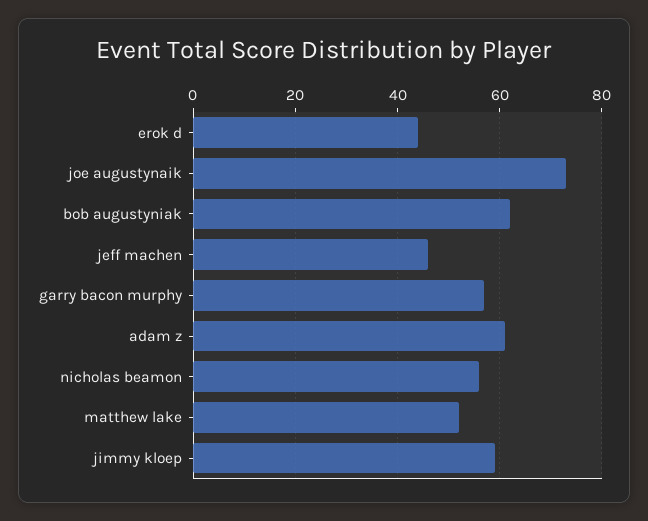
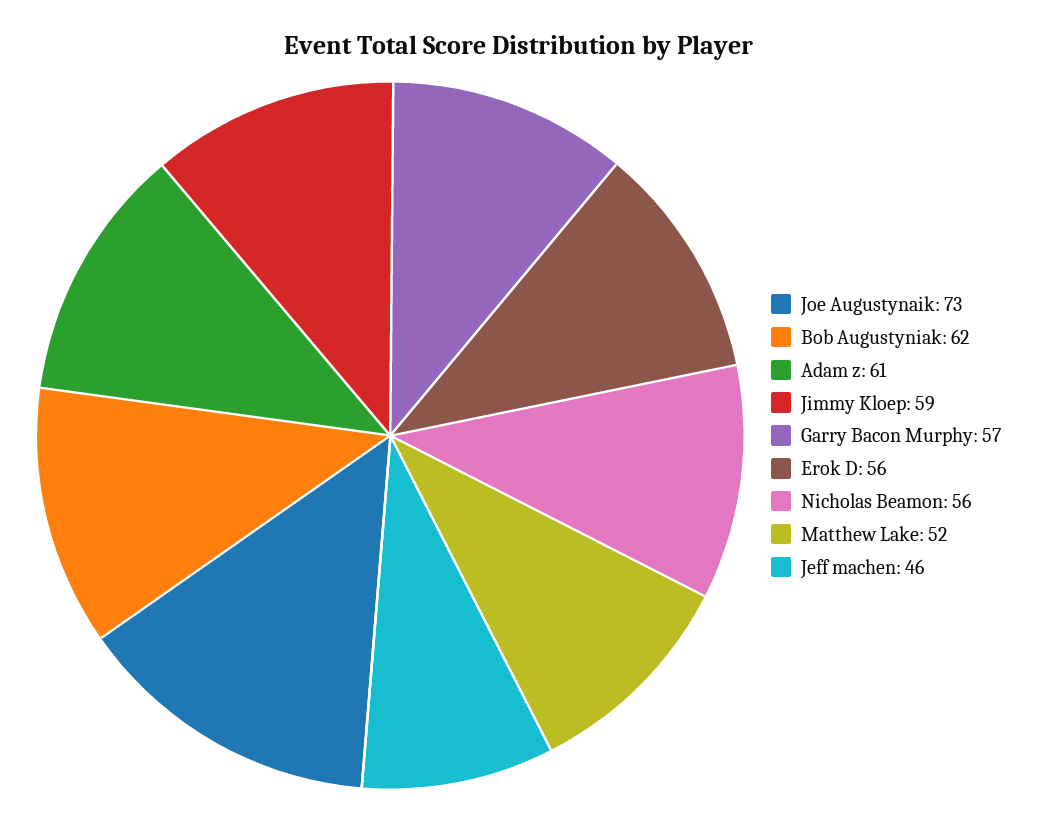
  {
-   "erok d": 45,
+   "erok d": 56,
    "joe augustynaik": 73,
    "bob augustyniak": 62,
    "jeff machen": 46,
    "garry bacon murphy": 57,
    "adam z": 61,
    "nicholas beamon": 56,
    "matthew lake": 52,
    "jimmy kloep": 59
  }

